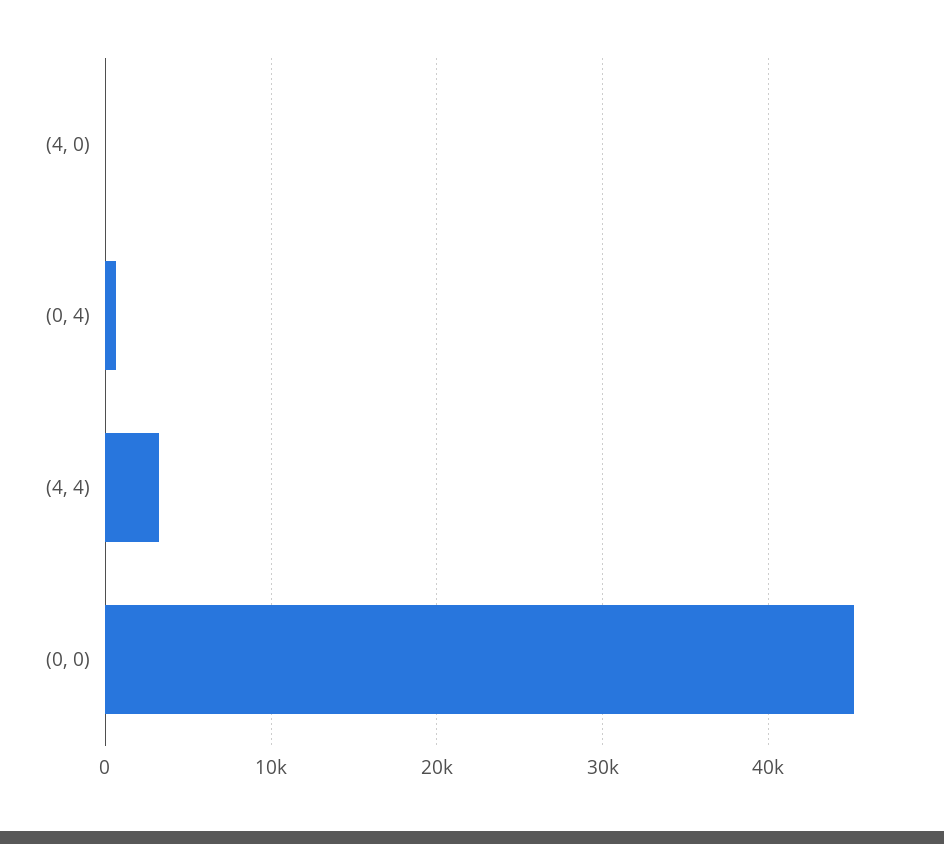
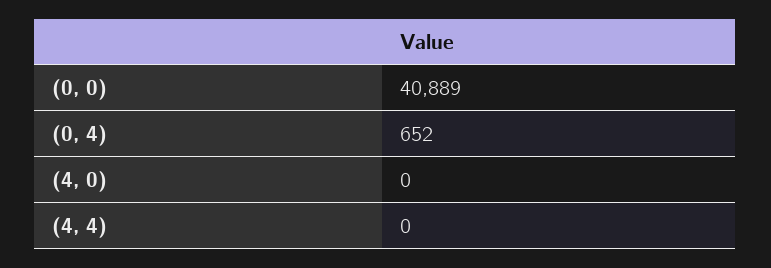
  {
    "(4, 0)": 0,
    "(0, 4)": 652,
-   "(4, 4)": 3000,
+   "(4, 4)": 0,
-   "(0, 0)": 45000
+   "(0, 0)": 40889
  }

